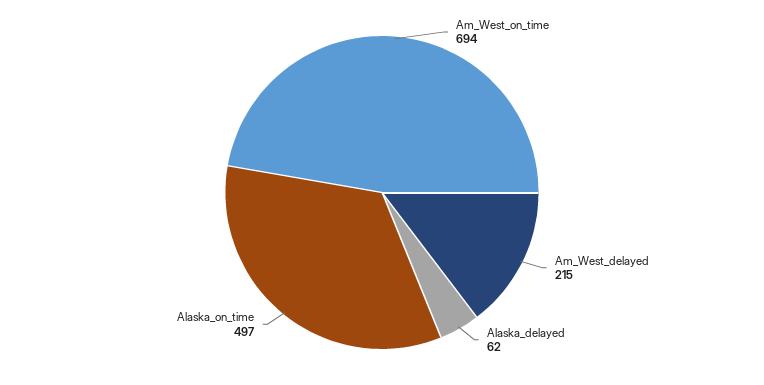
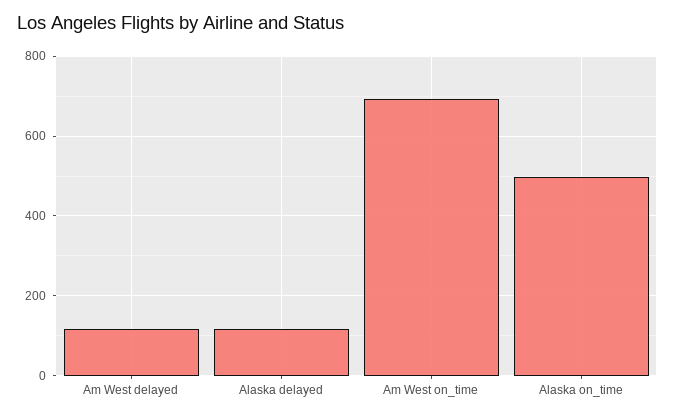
  {
    "Am_West_on_time": 694,
-   "Am_West_delayed": 215,
+   "Am_West_delayed": 120,
-   "Alaska_delayed": 62,
+   "Alaska_delayed": 120,
    "Alaska_on_time": 497
  }

